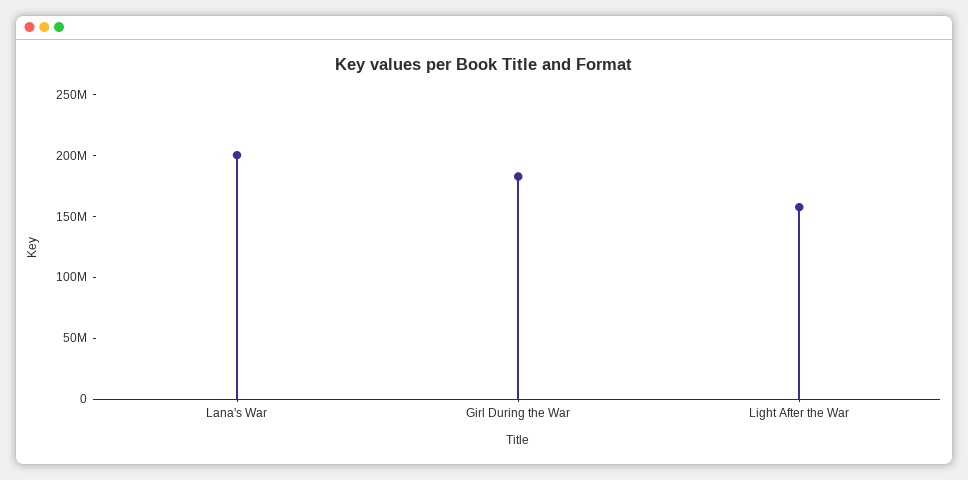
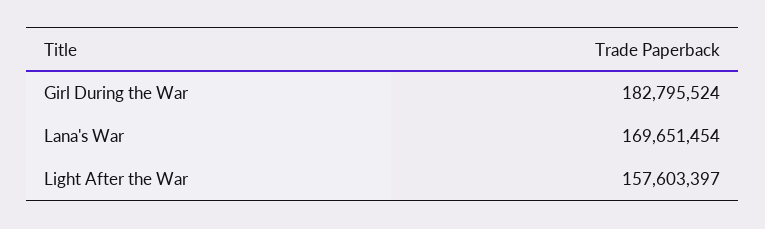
  {
-   "Lana's War": 200000000,
+   "Lana's War": 169651454,
    "Girl During the War": 182795524,
    "Light After the War": 157603397
  }

